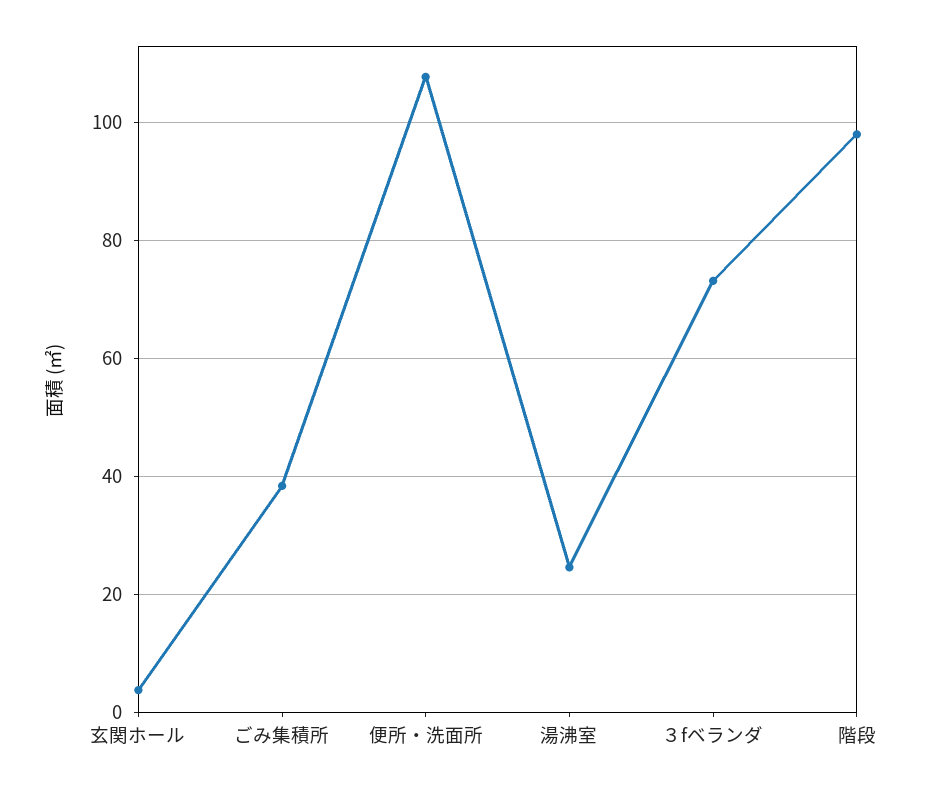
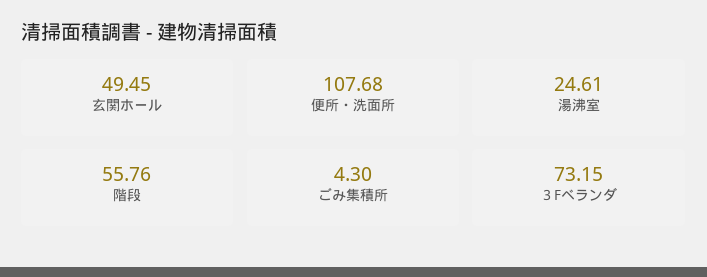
  {
-   "玄関ホール": 4,
+   "玄関ホール": 49.45,
-   "ごみ集積所": 38,
+   "ごみ集積所": 4.3,
    "便所・洗面所": 107.68,
    "湯沸室": 24.61,
    "３fベランダ": 73.15,
-   "階段": 98
+   "階段": 55.76
  }

